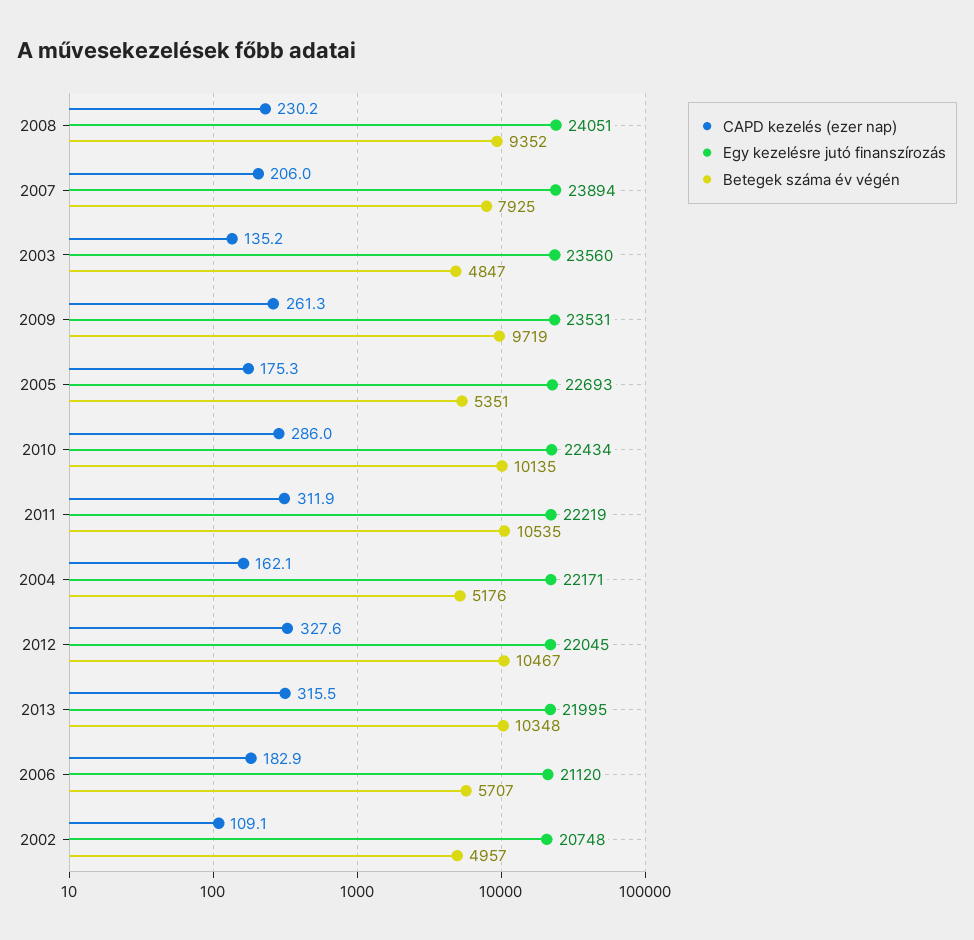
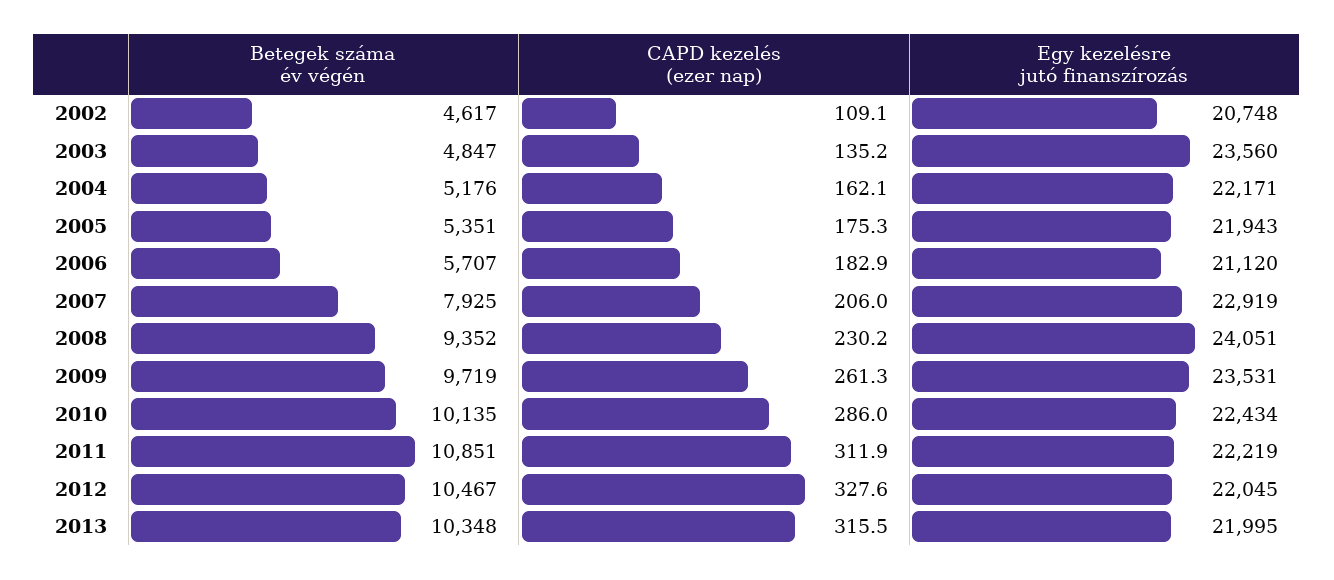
  {
    "CAPD kezelés (ezer nap)": {
      "2008": 230.2,
      "2007": 206,
      "2003": 135.2,
      "2009": 261.3,
      "2005": 175.3,
      "2010": 286,
      "2011": 311.9,
      "2004": 162.1,
      "2012": 327.6,
      "2013": 315.5,
      "2006": 182.9,
      "2002": 109.1
    },
    "Egy kezelésre jutó finanszírozás": {
      "2008": 24051,
-     "2007": 23894,
+     "2007": 22919,
      "2003": 23560,
      "2009": 23531,
-     "2005": 22693,
+     "2005": 21943,
      "2010": 22434,
      "2011": 22219,
      "2004": 22171,
      "2012": 22045,
      "2013": 21995,
      "2006": 21120,
      "2002": 20748
    },
    "Betegek száma év végén": {
      "2008": 9352,
      "2007": 7925,
      "2003": 4847,
      "2009": 9719,
      "2005": 5351,
      "2010": 10135,
-     "2011": 10535,
+     "2011": 10851,
      "2004": 5176,
      "2012": 10467,
      "2013": 10348,
      "2006": 5707,
-     "2002": 4957
+     "2002": 4617
    }
  }

